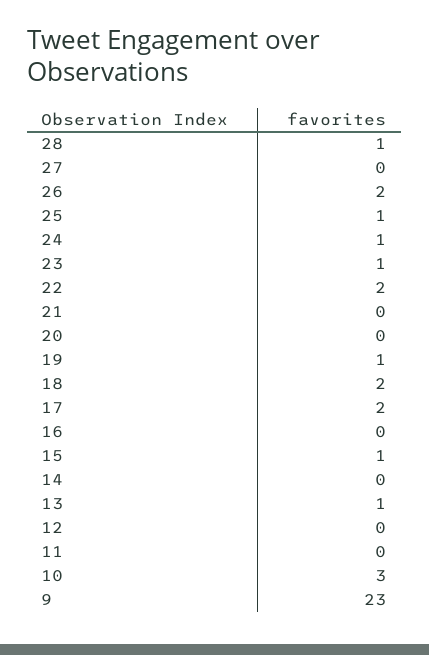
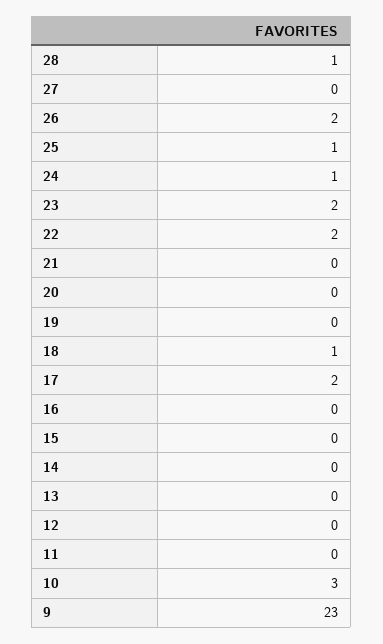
  {
    "28": 1,
    "27": 0,
    "26": 2,
    "25": 1,
    "24": 1,
-   "23": 1,
+   "23": 2,
    "22": 2,
    "21": 0,
    "20": 0,
-   "19": 1,
+   "19": 0,
-   "18": 2,
+   "18": 1,
    "17": 2,
    "16": 0,
-   "15": 1,
+   "15": 0,
    "14": 0,
-   "13": 1,
+   "13": 0,
    "12": 0,
    "11": 0,
    "10": 3,
    "9": 23
  }

